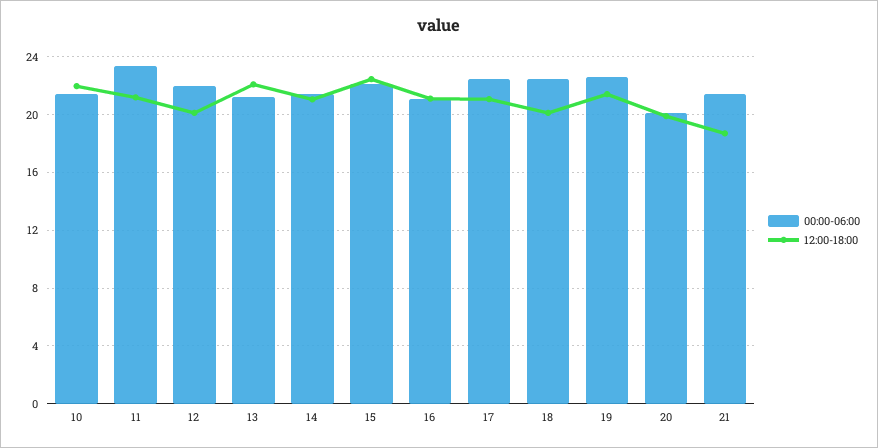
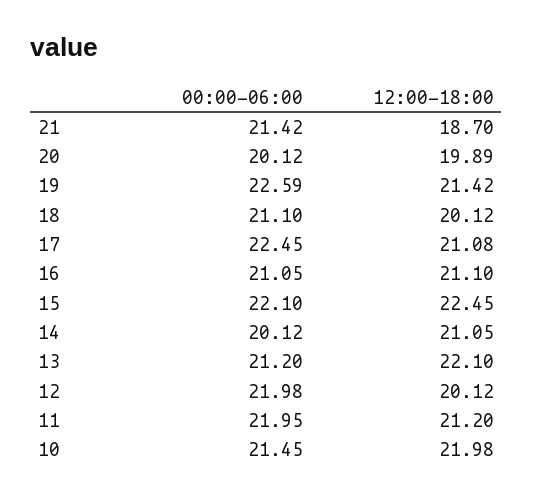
  {
    "00:00-06:00": {
      "10": 21.45,
-     "11": 23.5,
+     "11": 21.95,
      "12": 21.98,
      "13": 21.2,
-     "14": 21.5,
+     "14": 20.12,
      "15": 22.1,
      "16": 21.05,
      "17": 22.45,
-     "18": 22.5,
+     "18": 21.1,
      "19": 22.59,
      "20": 20.12,
      "21": 21.42
    },
    "12:00-18:00": {
      "10": 21.98,
      "11": 21.2,
      "12": 20.12,
      "13": 22.1,
      "14": 21.05,
      "15": 22.45,
      "16": 21.1,
      "17": 21.08,
      "18": 20.12,
      "19": 21.42,
      "20": 19.89,
      "21": 18.7
    }
  }

